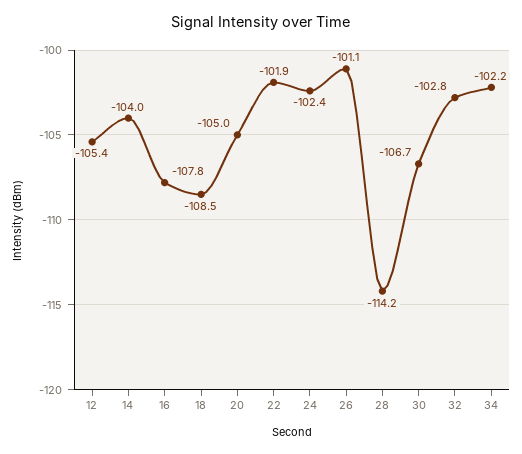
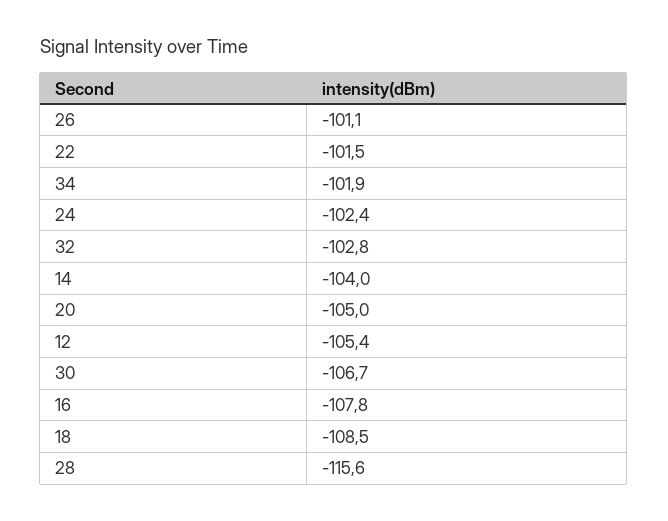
  {
    "12": -105.4,
    "14": -104,
    "16": -107.8,
    "18": -108.5,
    "20": -105,
-   "22": -101.9,
+   "22": -101.5,
    "24": -102.4,
    "26": -101.1,
-   "28": -114.2,
+   "28": -115.6,
    "30": -106.7,
    "32": -102.8,
-   "34": -102.2
+   "34": -101.9
  }

